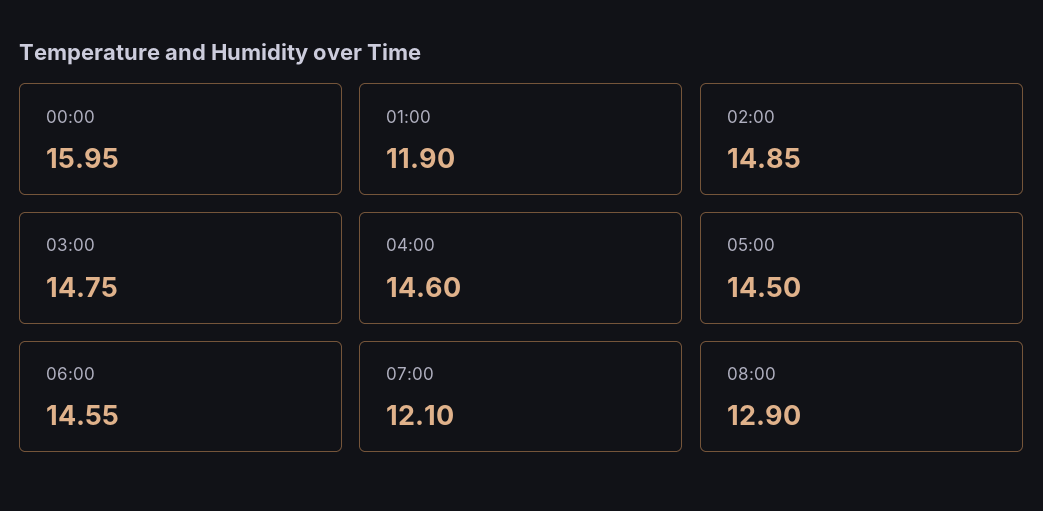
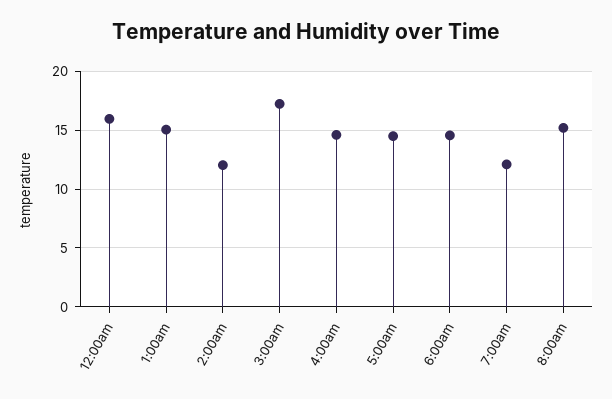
  {
    "00:00": 15.95,
-   "01:00": 11.9,
+   "01:00": 15,
-   "02:00": 14.85,
+   "02:00": 12,
-   "03:00": 14.75,
+   "03:00": 17,
    "04:00": 14.6,
    "05:00": 14.5,
    "06:00": 14.55,
    "07:00": 12.1,
-   "08:00": 12.9
+   "08:00": 15
  }

